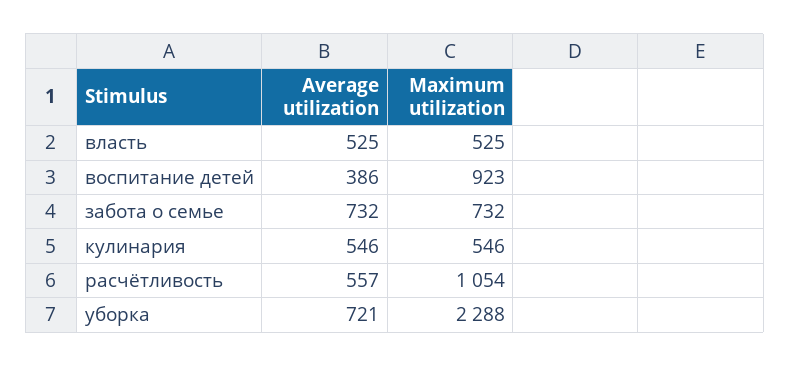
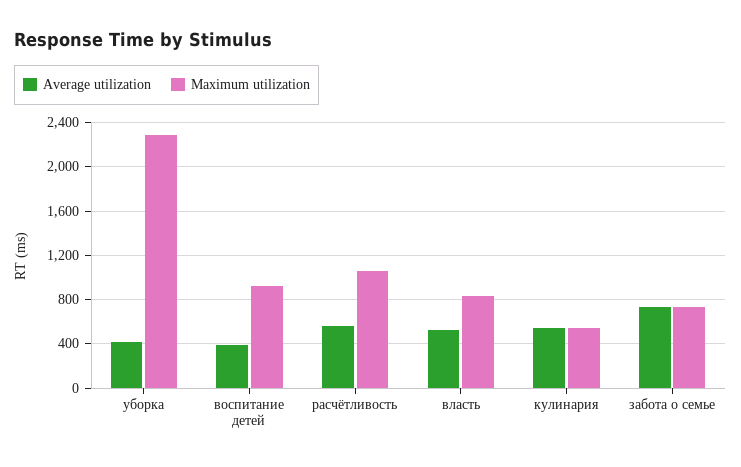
  {
    "Average utilization": {
      "власть": 525,
      "воспитание детей": 386,
      "забота о семье": 732,
      "кулинария": 546,
      "расчётливость": 557,
-     "уборка": 721
+     "уборка": 400
    },
    "Maximum utilization": {
-     "власть": 525,
+     "власть": 800,
      "воспитание детей": 923,
      "забота о семье": 732,
      "кулинария": 546,
      "расчётливость": 1054,
      "уборка": 2288
    }
  }

